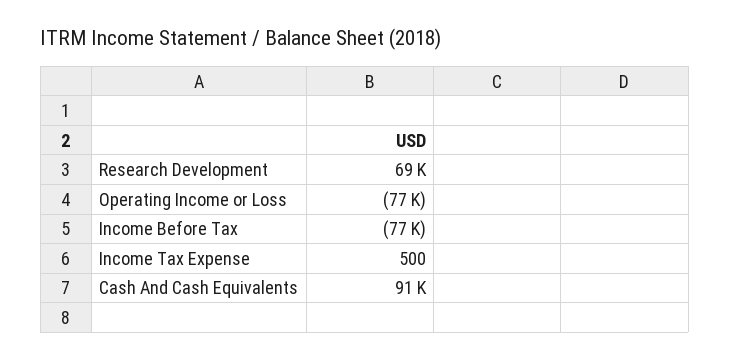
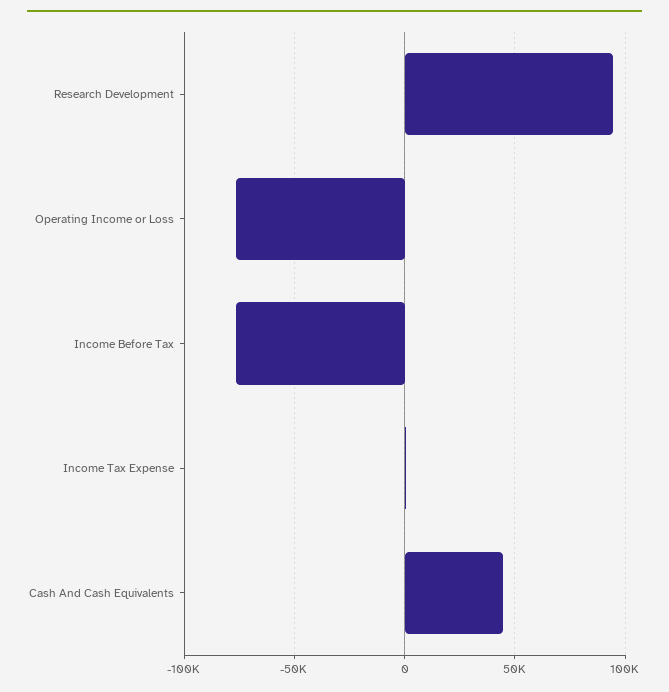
  {
-   "Research Development": 69000,
+   "Research Development": 95000,
    "Operating Income or Loss": -77000,
    "Income Before Tax": -77000,
    "Income Tax Expense": 500,
-   "Cash And Cash Equivalents": 91000
+   "Cash And Cash Equivalents": 45000
  }

